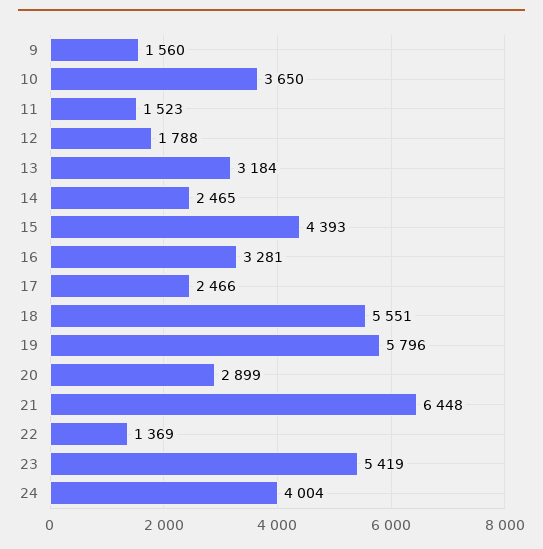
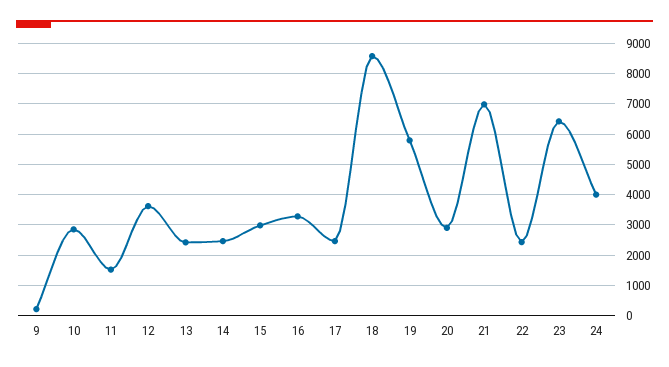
  {
-   "9": 1560,
+   "9": 200,
-   "10": 3650,
+   "10": 2800,
    "11": 1523,
-   "12": 1788,
+   "12": 3600,
-   "13": 3184,
+   "13": 2400,
    "14": 2465,
-   "15": 4393,
+   "15": 3000,
    "16": 3281,
    "17": 2466,
-   "18": 5551,
+   "18": 8600,
    "19": 5796,
    "20": 2899,
-   "21": 6448,
+   "21": 7000,
-   "22": 1369,
+   "22": 2400,
-   "23": 5419,
+   "23": 6400,
    "24": 4004
  }

